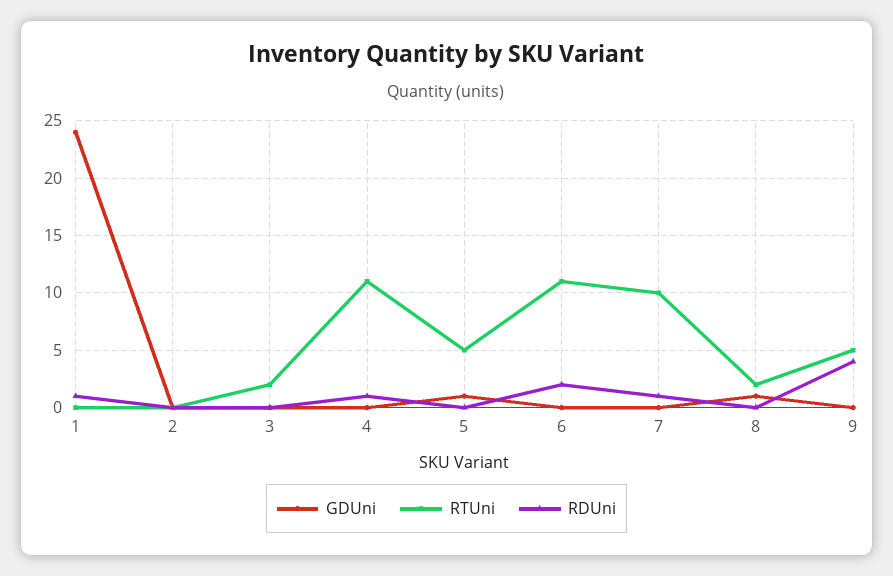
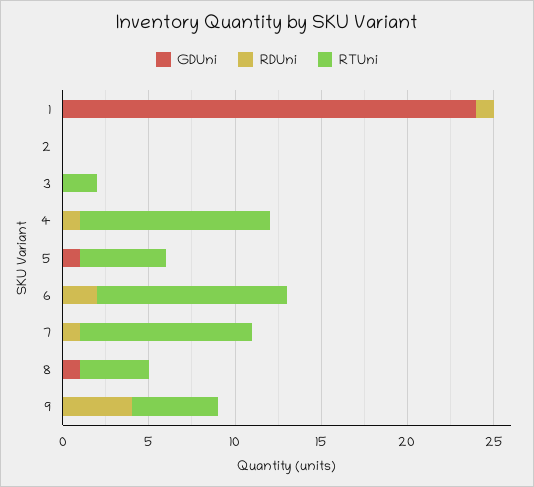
  {
    "GDUni": {
      "1": 24,
      "2": 0,
      "3": 0,
      "4": 0,
      "5": 1,
      "6": 0,
      "7": 0,
      "8": 1,
      "9": 0
    },
    "RTUni": {
      "1": 0,
      "2": 0,
      "3": 2,
      "4": 11,
      "5": 5,
      "6": 11,
      "7": 10,
-     "8": 2,
+     "8": 4,
      "9": 5
    },
    "RDUni": {
      "1": 1,
      "2": 0,
      "3": 0,
      "4": 1,
      "5": 0,
      "6": 2,
      "7": 1,
      "8": 0,
      "9": 4
    }
  }

